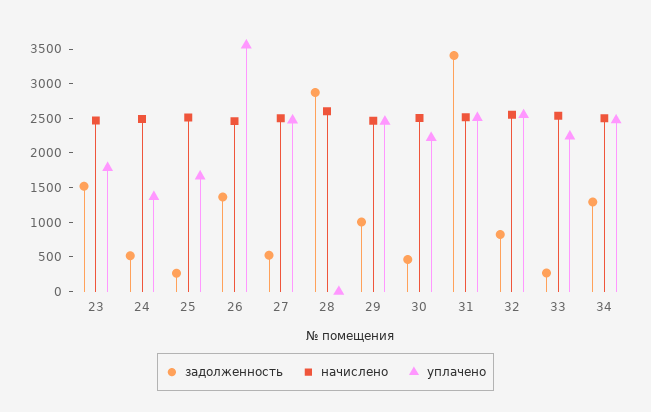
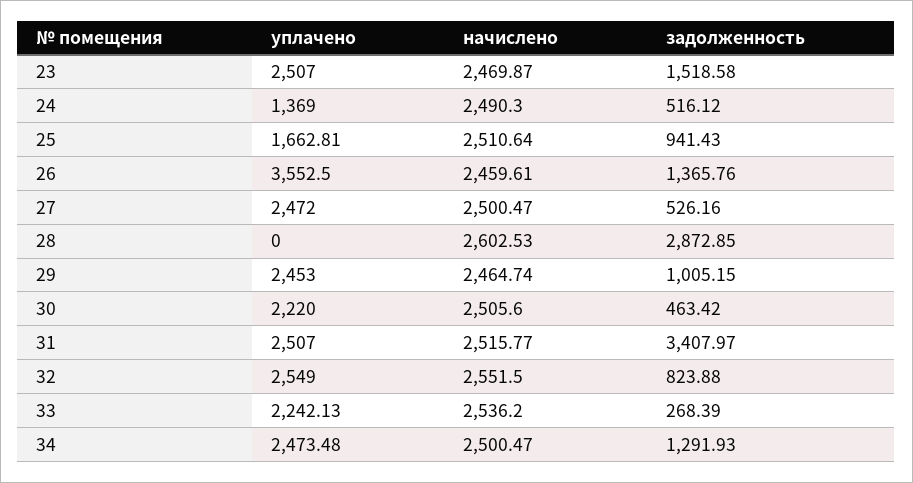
  {
    "задолженность": {
      "23": 1518.58,
      "24": 516.12,
-     "25": 250,
+     "25": 941.43,
      "26": 1365.76,
      "27": 526.16,
      "28": 2872.85,
      "29": 1005.15,
      "30": 463.42,
      "31": 3407.97,
      "32": 823.88,
      "33": 268.39,
      "34": 1291.93
    },
    "начислено": {
      "23": 2469.87,
      "24": 2490.3,
      "25": 2510.64,
      "26": 2459.61,
      "27": 2500.47,
      "28": 2602.53,
      "29": 2464.74,
      "30": 2505.6,
      "31": 2515.77,
      "32": 2551.5,
      "33": 2536.2,
      "34": 2500.47
    },
    "уплачено": {
-     "23": 1750,
+     "23": 2507,
      "24": 1369,
      "25": 1662.81,
      "26": 3552.5,
      "27": 2472,
      "28": 0,
      "29": 2453,
      "30": 2220,
      "31": 2507,
      "32": 2549,
      "33": 2242.13,
      "34": 2473.48
    }
  }

